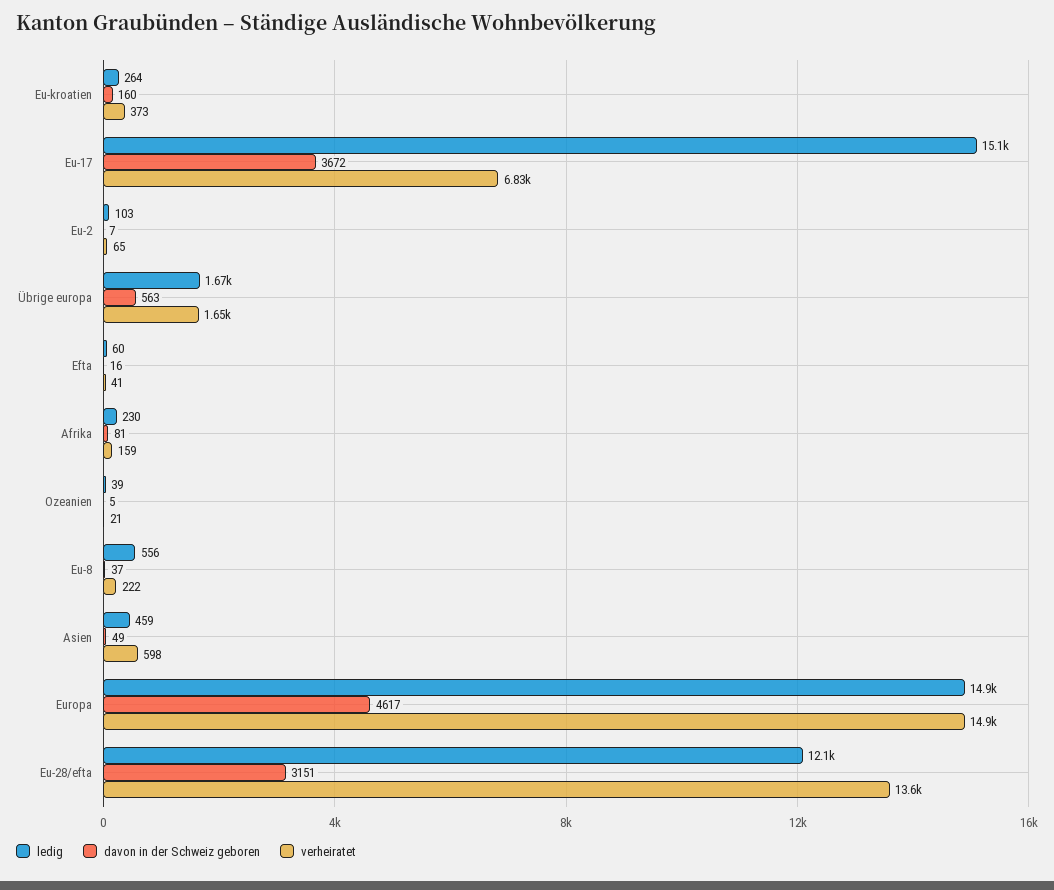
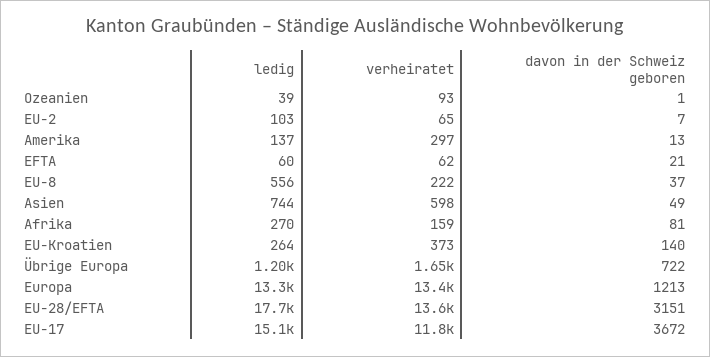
  {
    "ledig": {
      "Eu-kroatien": 264,
      "Eu-17": 15100,
      "Eu-2": 103,
-     "Übrige europa": 1670,
+     "Übrige europa": 1200,
      "Efta": 60,
-     "Afrika": 230,
+     "Afrika": 270,
      "Ozeanien": 39,
      "Eu-8": 556,
-     "Asien": 459,
+     "Asien": 744,
-     "Europa": 14900,
+     "Europa": 13300,
-     "Eu-28/efta": 12100
+     "Eu-28/efta": 17700,
+     "Amerika": 137
    },
    "davon in der Schweiz geboren": {
-     "Eu-kroatien": 160,
+     "Eu-kroatien": 140,
      "Eu-17": 3672,
      "Eu-2": 7,
-     "Übrige europa": 563,
+     "Übrige europa": 722,
-     "Efta": 16,
+     "Efta": 21,
      "Afrika": 81,
-     "Ozeanien": 5,
+     "Ozeanien": 1,
      "Eu-8": 37,
      "Asien": 49,
-     "Europa": 4617,
+     "Europa": 1213,
-     "Eu-28/efta": 3151
+     "Eu-28/efta": 3151,
+     "Amerika": 13
    },
    "verheiratet": {
      "Eu-kroatien": 373,
-     "Eu-17": 6830,
+     "Eu-17": 11800,
      "Eu-2": 65,
      "Übrige europa": 1650,
-     "Efta": 41,
+     "Efta": 62,
      "Afrika": 159,
-     "Ozeanien": 21,
+     "Ozeanien": 93,
      "Eu-8": 222,
      "Asien": 598,
-     "Europa": 14900,
+     "Europa": 13400,
-     "Eu-28/efta": 13600
+     "Eu-28/efta": 13600,
+     "Amerika": 297
    }
  }

